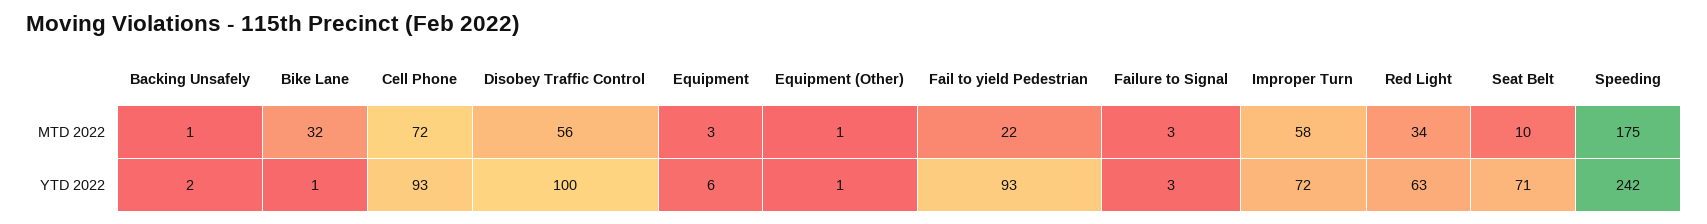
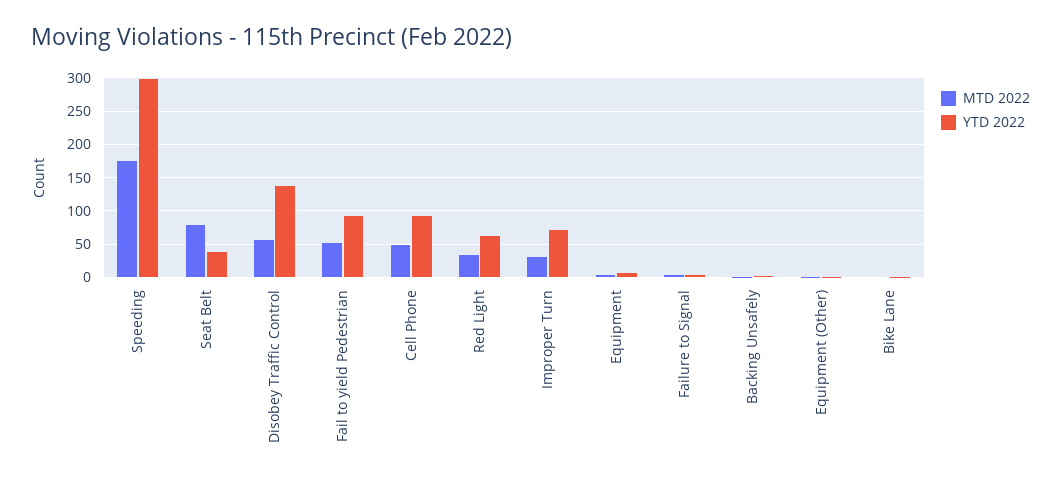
  {
    "MTD 2022": {
      "Backing Unsafely": 1,
-     "Bike Lane": 32,
+     "Bike Lane": 0,
-     "Cell Phone": 72,
+     "Cell Phone": 50,
      "Disobey Traffic Control": 56,
      "Equipment": 3,
      "Equipment (Other)": 1,
-     "Fail to yield Pedestrian": 22,
+     "Fail to yield Pedestrian": 50,
      "Failure to Signal": 3,
-     "Improper Turn": 58,
+     "Improper Turn": 30,
      "Red Light": 34,
-     "Seat Belt": 10,
+     "Seat Belt": 80,
      "Speeding": 175
    },
    "YTD 2022": {
      "Backing Unsafely": 2,
      "Bike Lane": 1,
      "Cell Phone": 93,
-     "Disobey Traffic Control": 100,
+     "Disobey Traffic Control": 140,
      "Equipment": 6,
      "Equipment (Other)": 1,
      "Fail to yield Pedestrian": 93,
      "Failure to Signal": 3,
      "Improper Turn": 72,
      "Red Light": 63,
-     "Seat Belt": 71,
+     "Seat Belt": 40,
-     "Speeding": 242
+     "Speeding": 300
    }
  }

